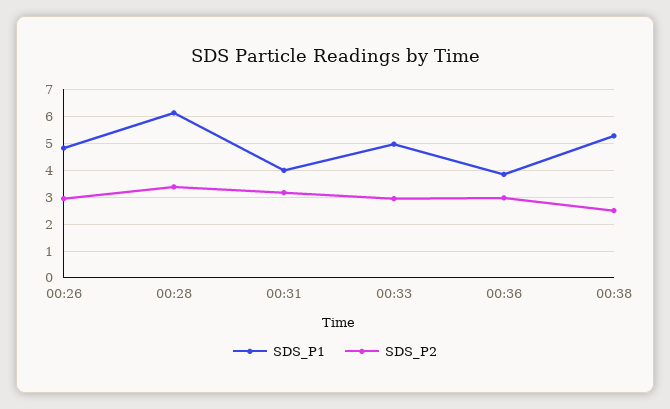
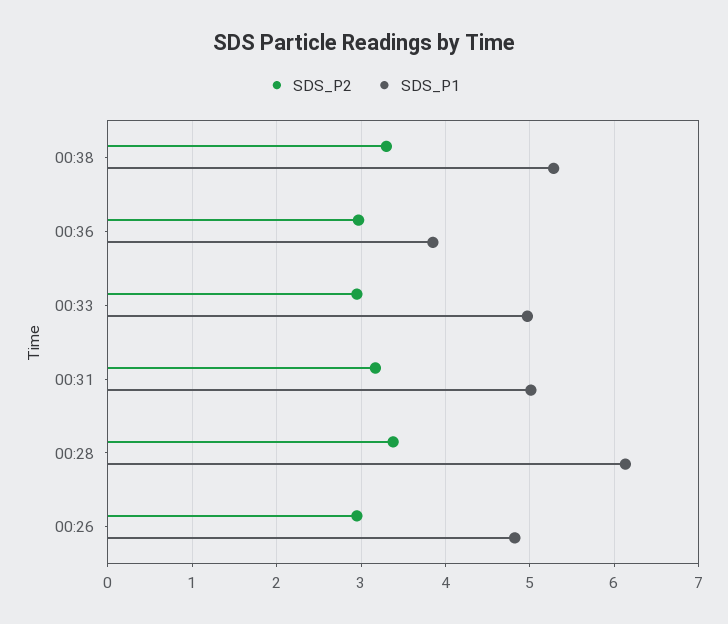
  {
    "SDS_P1": {
      "00:26": 4.8,
      "00:28": 6.1,
-     "00:31": 4,
+     "00:31": 5,
      "00:33": 5,
      "00:36": 3.9,
      "00:38": 5.3
    },
    "SDS_P2": {
      "00:26": 3,
      "00:28": 3.4,
      "00:31": 3.2,
      "00:33": 3,
      "00:36": 3,
-     "00:38": 2.5
+     "00:38": 3.3
    }
  }

